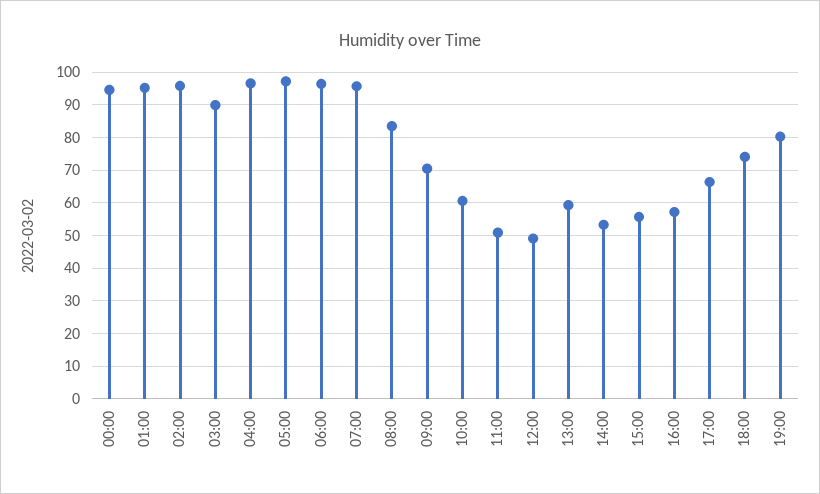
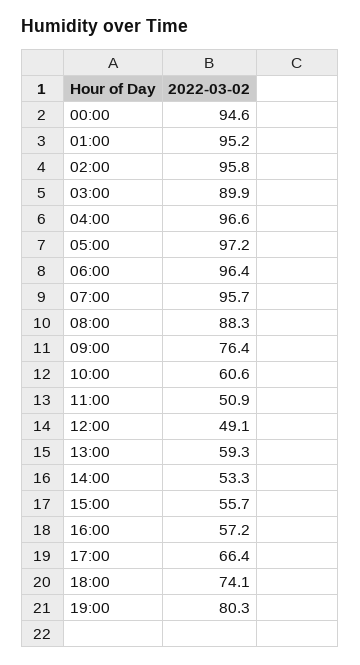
  {
    "00:00": 94.6,
    "01:00": 95.2,
    "02:00": 95.8,
    "03:00": 89.9,
    "04:00": 96.6,
    "05:00": 97.2,
    "06:00": 96.4,
    "07:00": 95.7,
-   "08:00": 84,
+   "08:00": 88.3,
-   "09:00": 70,
+   "09:00": 76.4,
    "10:00": 60.6,
    "11:00": 50.9,
    "12:00": 49.1,
    "13:00": 59.3,
    "14:00": 53.3,
    "15:00": 55.7,
    "16:00": 57.2,
    "17:00": 66.4,
    "18:00": 74.1,
    "19:00": 80.3
  }

